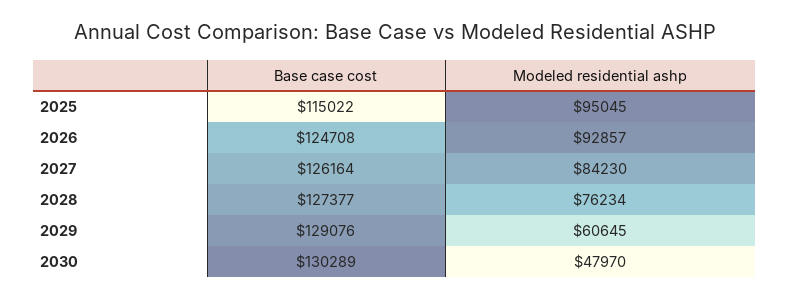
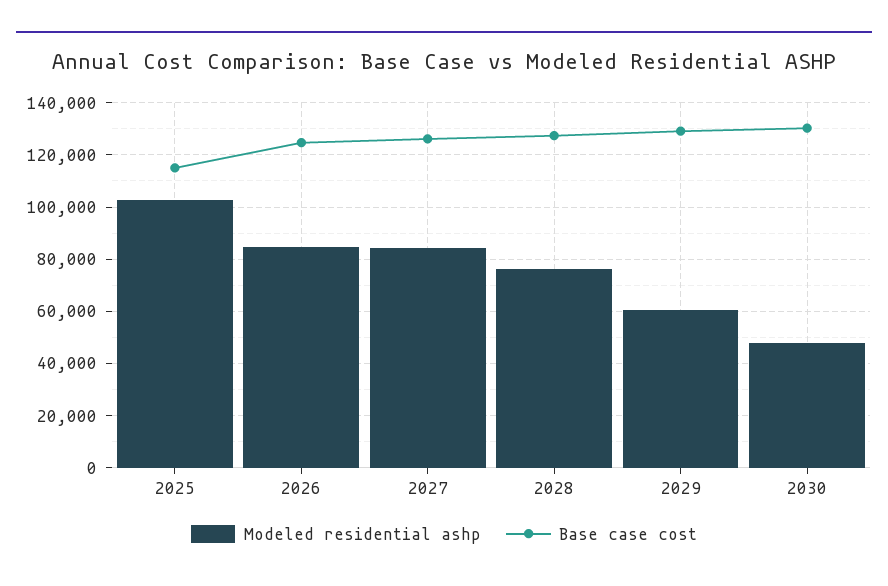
  {
    "Base case cost": {
      "2025": 115022,
      "2026": 124708,
      "2027": 126164,
      "2028": 127377,
      "2029": 129076,
      "2030": 130289
    },
    "Modeled residential ashp": {
-     "2025": 95045,
+     "2025": 102500,
-     "2026": 92857,
+     "2026": 85000,
      "2027": 84230,
      "2028": 76234,
      "2029": 60645,
      "2030": 47970
    }
  }

